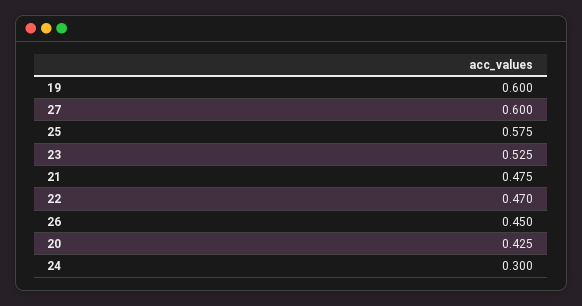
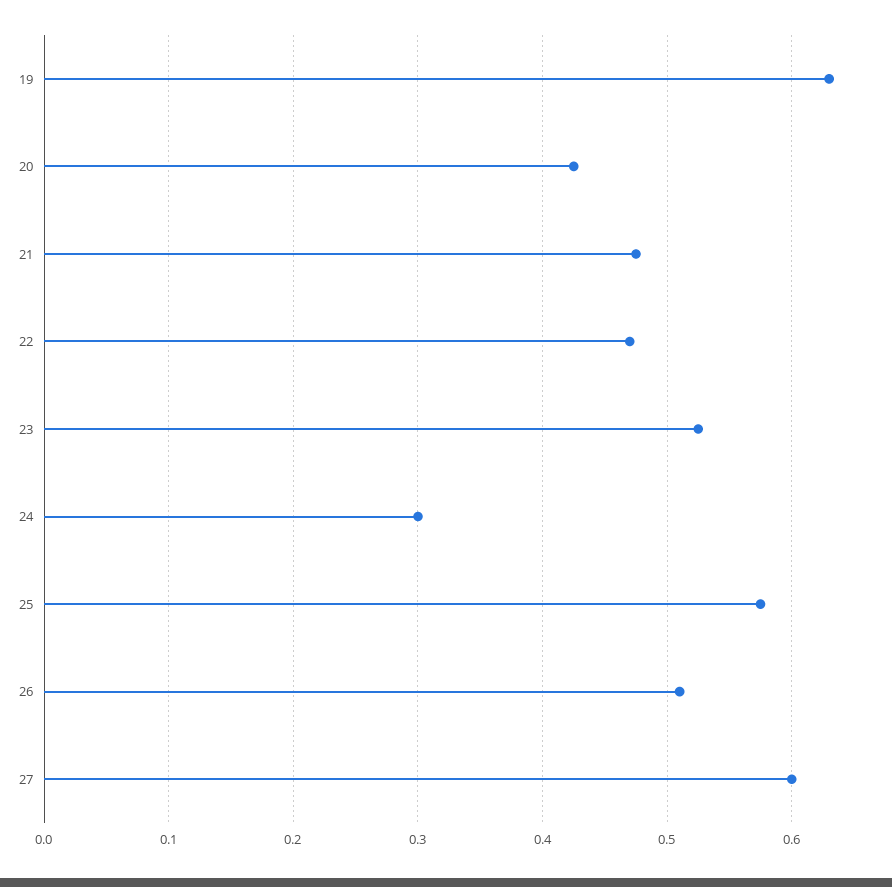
  {
-   "19": 0.6,
+   "19": 0.63,
    "27": 0.6,
    "25": 0.575,
    "23": 0.525,
    "21": 0.475,
    "22": 0.47,
-   "26": 0.45,
+   "26": 0.51,
    "20": 0.425,
    "24": 0.3
  }

